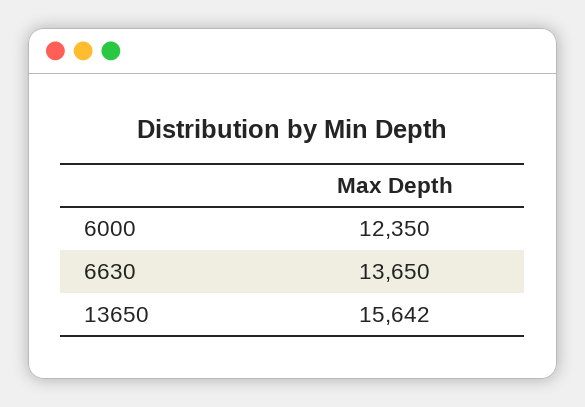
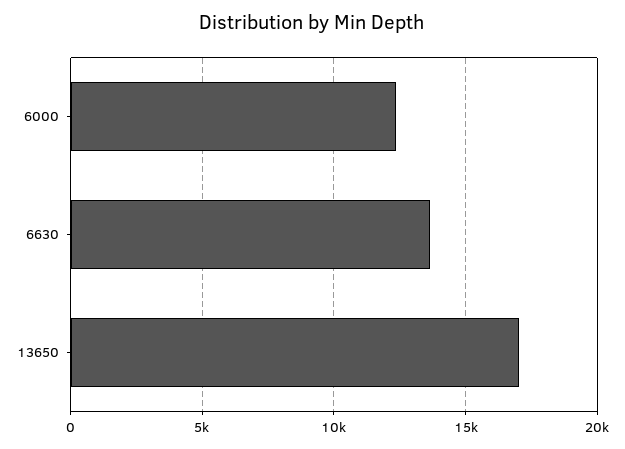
  {
    "6000": 12350,
    "6630": 13650,
-   "13650": 15642
+   "13650": 17000
  }

